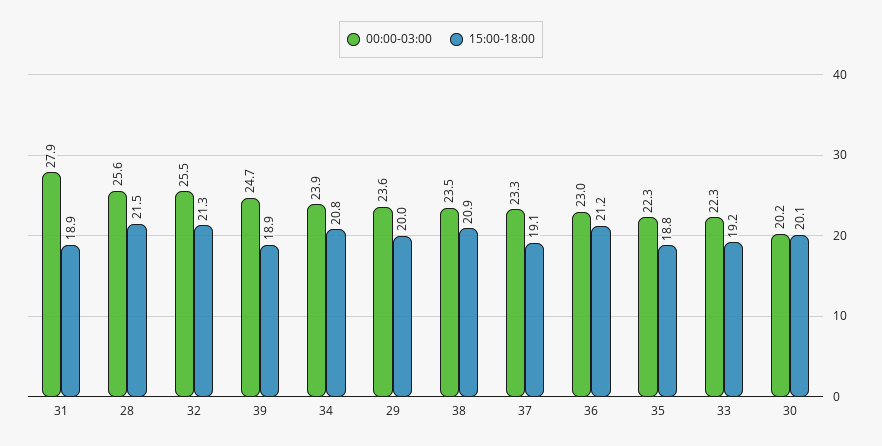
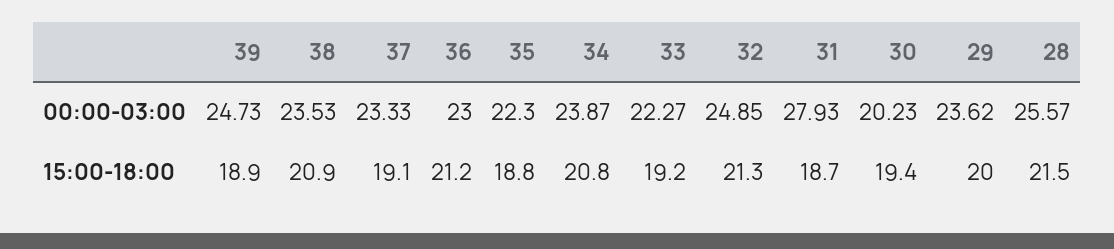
  {
    "00:00-03:00": {
      "31": 27.93,
      "28": 25.57,
-     "32": 25.5,
+     "32": 24.85,
      "39": 24.73,
      "34": 23.87,
      "29": 23.62,
      "38": 23.53,
      "37": 23.33,
      "36": 23,
      "35": 22.3,
      "33": 22.27,
      "30": 20.23
    },
    "15:00-18:00": {
-     "31": 18.9,
+     "31": 18.7,
      "28": 21.5,
      "32": 21.3,
      "39": 18.9,
      "34": 20.8,
      "29": 20,
      "38": 20.9,
      "37": 19.1,
      "36": 21.2,
      "35": 18.8,
      "33": 19.2,
-     "30": 20.1
+     "30": 19.4
    }
  }

